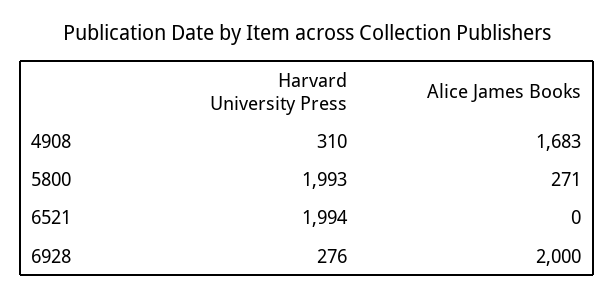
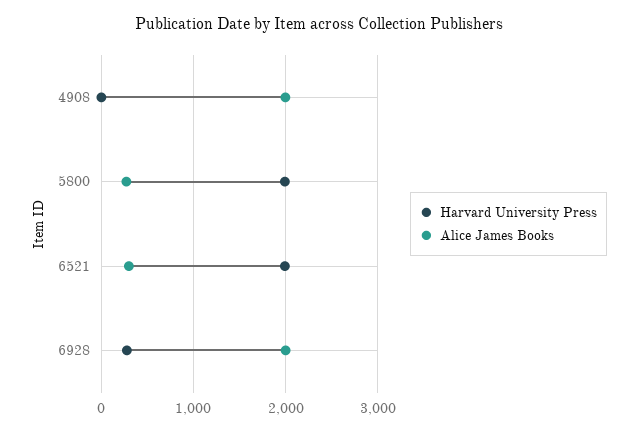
  {
    "Harvard University Press": {
-     "4908": 310,
+     "4908": 0,
      "5800": 1993,
      "6521": 1994,
      "6928": 276
    },
    "Alice James Books": {
-     "4908": 1683,
+     "4908": 2000,
      "5800": 271,
-     "6521": 0,
+     "6521": 300,
      "6928": 2000
    }
  }

